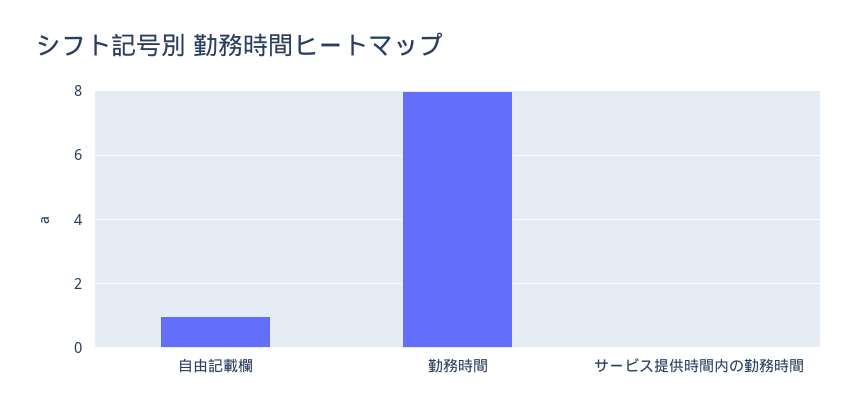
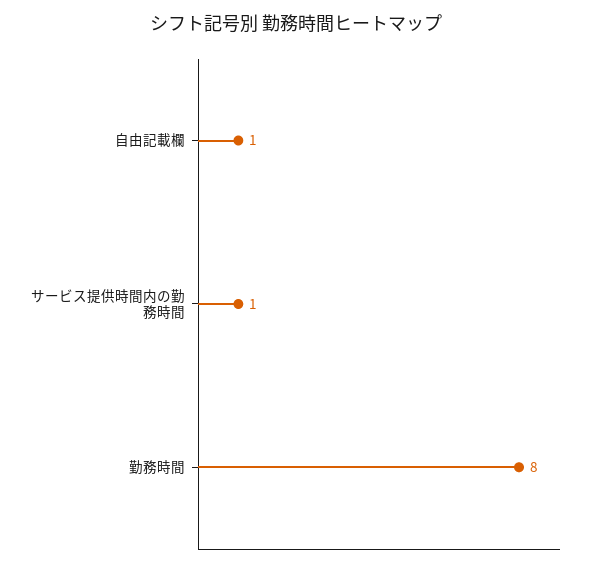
  {
    "自由記載欄": 1,
    "勤務時間": 8,
-   "サービス提供時間内の勤務時間": 0
+   "サービス提供時間内の勤務時間": 1
  }

